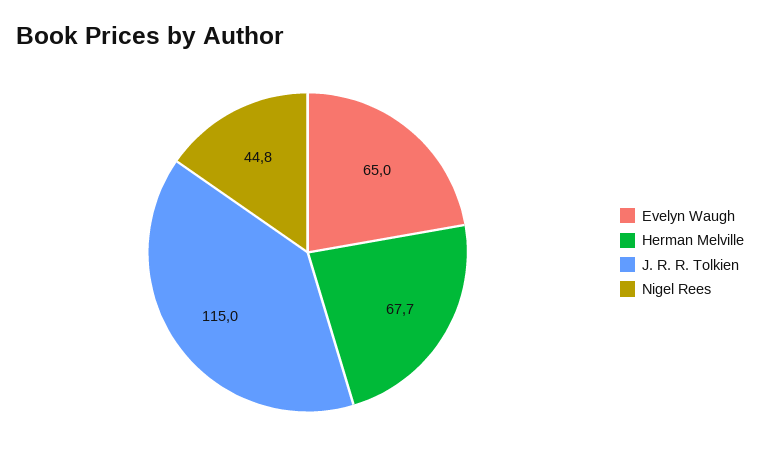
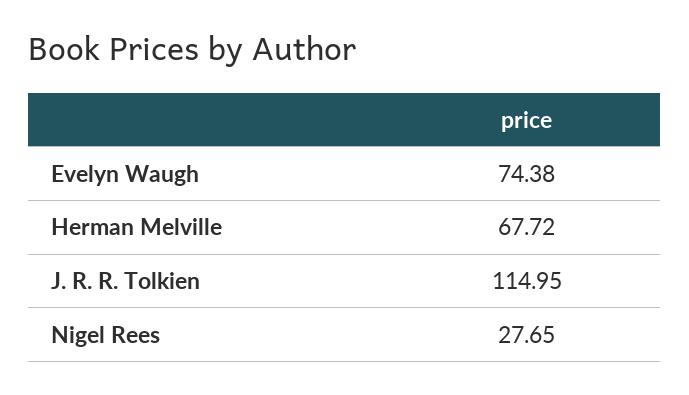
  {
-   "Evelyn Waugh": 65,
+   "Evelyn Waugh": 74.38,
    "Herman Melville": 67.72,
    "J. R. R. Tolkien": 114.95,
-   "Nigel Rees": 44.8
+   "Nigel Rees": 27.65
  }

